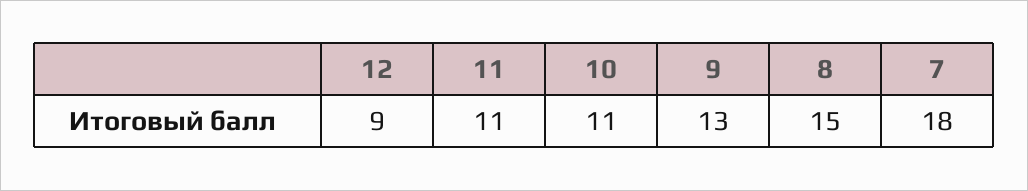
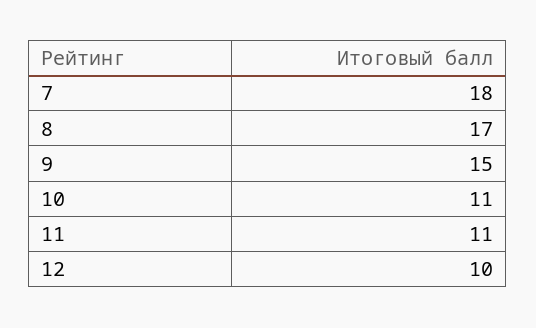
  {
-   "12": 9,
+   "12": 10,
    "11": 11,
    "10": 11,
-   "9": 13,
+   "9": 15,
-   "8": 15,
+   "8": 17,
    "7": 18
  }

